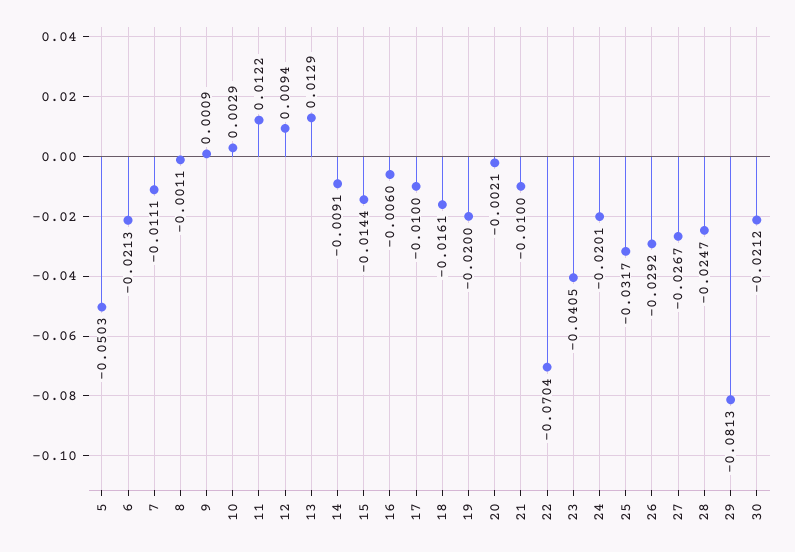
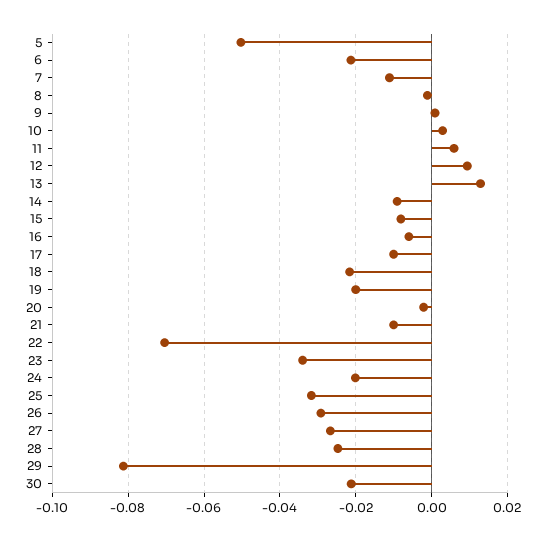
  {
    "5": -0.0503,
    "6": -0.0213,
    "7": -0.0111,
    "8": -0.0011,
    "9": 0.0009,
    "10": 0.0029,
-   "11": 0.0122,
+   "11": 0.006,
    "12": 0.0094,
    "13": 0.0129,
    "14": -0.0091,
-   "15": -0.0144,
+   "15": -0.008,
    "16": -0.006,
    "17": -0.01,
-   "18": -0.0161,
+   "18": -0.022,
    "19": -0.02,
    "20": -0.0021,
    "21": -0.01,
    "22": -0.0704,
-   "23": -0.0405,
+   "23": -0.034,
    "24": -0.0201,
    "25": -0.0317,
    "26": -0.0292,
    "27": -0.0267,
    "28": -0.0247,
    "29": -0.0813,
    "30": -0.0212
  }

